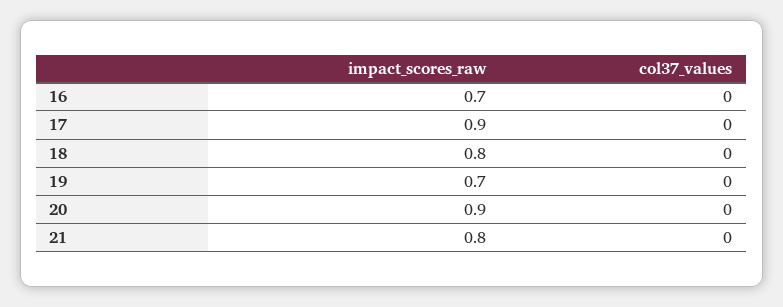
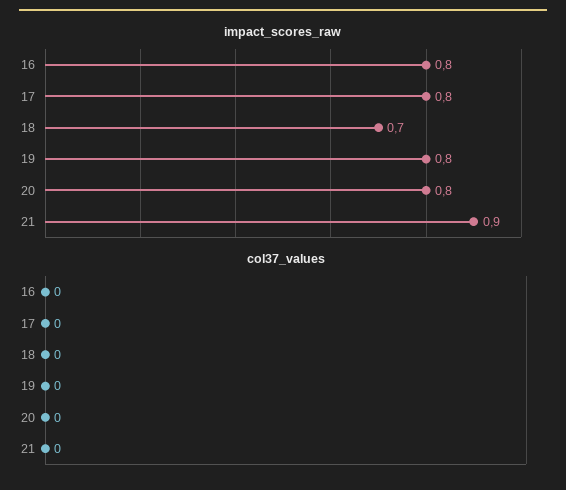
  {
    "impact_scores_raw": {
-     "16": 0.7,
+     "16": 0.8,
-     "17": 0.9,
+     "17": 0.8,
-     "18": 0.8,
+     "18": 0.7,
-     "19": 0.7,
+     "19": 0.8,
-     "20": 0.9,
+     "20": 0.8,
-     "21": 0.8
+     "21": 0.9
    },
    "col37_values": {
      "16": 0,
      "17": 0,
      "18": 0,
      "19": 0,
      "20": 0,
      "21": 0
    }
  }

